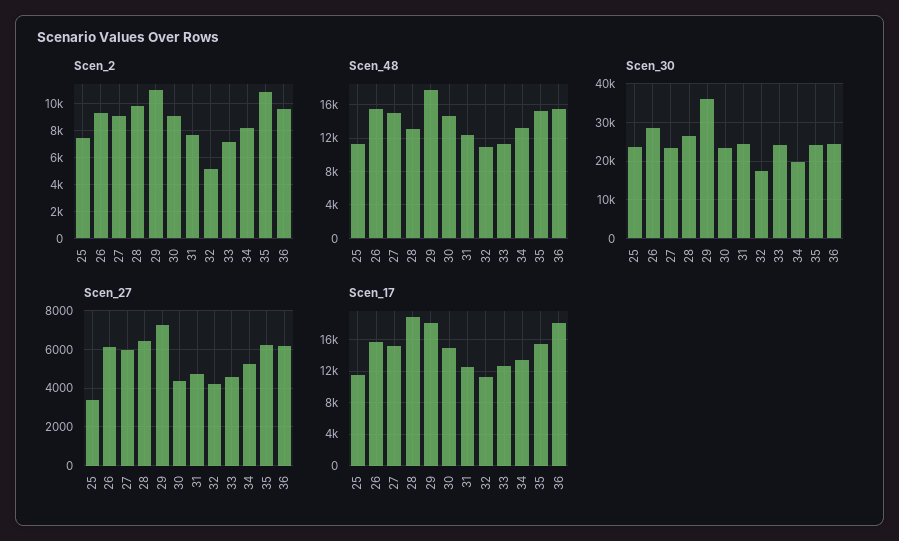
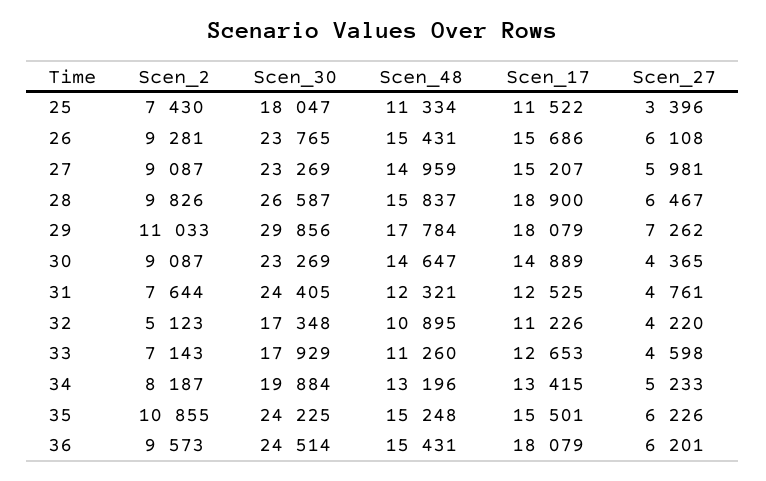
  {
    "Scen_2": {
      "25": 7430,
      "26": 9281,
      "27": 9087,
      "28": 9826,
      "29": 11033,
      "30": 9087,
      "31": 7644,
      "32": 5123,
      "33": 7143,
      "34": 8187,
      "35": 10855,
      "36": 9573
    },
    "Scen_48": {
      "25": 11334,
      "26": 15431,
      "27": 14959,
-     "28": 13000,
+     "28": 15837,
      "29": 17784,
      "30": 14647,
      "31": 12321,
      "32": 10895,
      "33": 11260,
      "34": 13196,
      "35": 15248,
      "36": 15431
    },
    "Scen_30": {
-     "25": 24000,
+     "25": 18047,
-     "26": 28000,
+     "26": 23765,
      "27": 23269,
      "28": 26587,
-     "29": 36000,
+     "29": 29856,
      "30": 23269,
      "31": 24405,
      "32": 17348,
-     "33": 24000,
+     "33": 17929,
      "34": 19884,
      "35": 24225,
      "36": 24514
    },
    "Scen_27": {
      "25": 3396,
      "26": 6108,
      "27": 5981,
      "28": 6467,
      "29": 7262,
      "30": 4365,
      "31": 4761,
      "32": 4220,
      "33": 4598,
      "34": 5233,
      "35": 6226,
      "36": 6201
    },
    "Scen_17": {
      "25": 11522,
      "26": 15686,
      "27": 15207,
      "28": 18900,
      "29": 18079,
      "30": 14889,
      "31": 12525,
      "32": 11226,
      "33": 12653,
      "34": 13415,
      "35": 15501,
      "36": 18079
    }
  }

